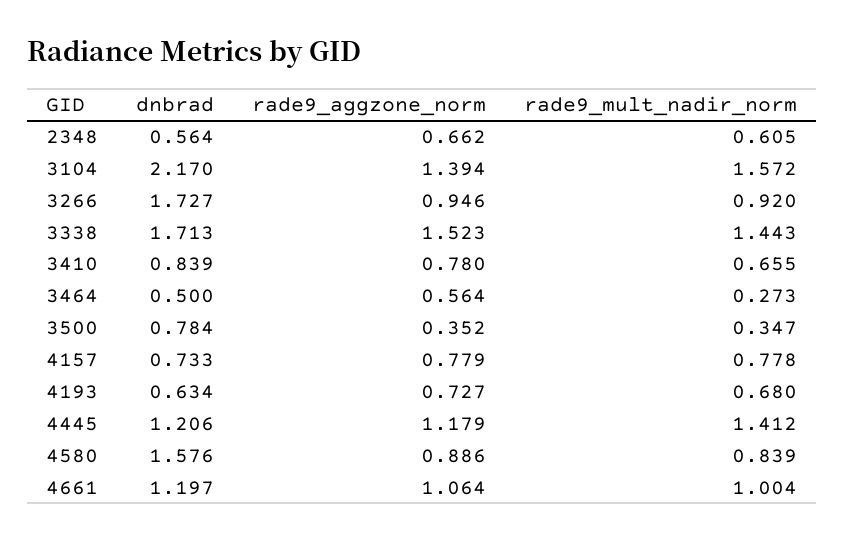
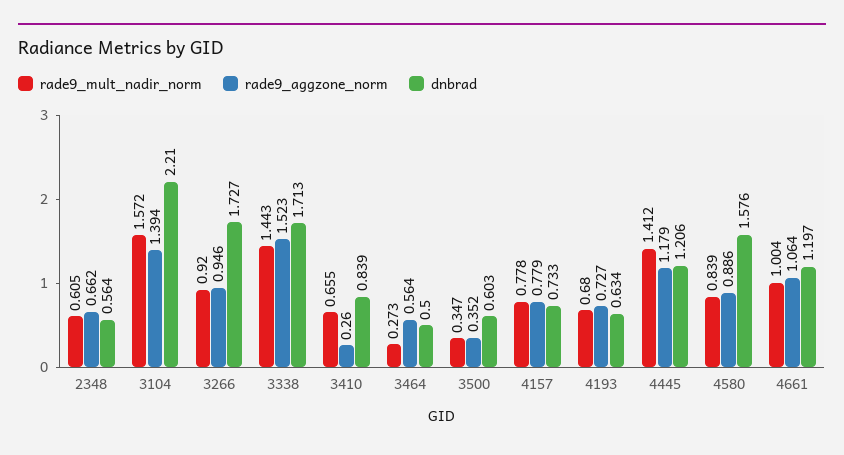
  {
    "dnbrad": {
      "2348": 0.564,
-     "3104": 2.17,
+     "3104": 2.21,
      "3266": 1.727,
      "3338": 1.713,
      "3410": 0.839,
      "3464": 0.5,
-     "3500": 0.784,
+     "3500": 0.603,
      "4157": 0.733,
      "4193": 0.634,
      "4445": 1.206,
      "4580": 1.576,
      "4661": 1.197
    },
    "rade9_aggzone_norm": {
      "2348": 0.662,
      "3104": 1.394,
      "3266": 0.946,
      "3338": 1.523,
-     "3410": 0.78,
+     "3410": 0.26,
      "3464": 0.564,
      "3500": 0.352,
      "4157": 0.779,
      "4193": 0.727,
      "4445": 1.179,
      "4580": 0.886,
      "4661": 1.064
    },
    "rade9_mult_nadir_norm": {
      "2348": 0.605,
      "3104": 1.572,
      "3266": 0.92,
      "3338": 1.443,
      "3410": 0.655,
      "3464": 0.273,
      "3500": 0.347,
      "4157": 0.778,
      "4193": 0.68,
      "4445": 1.412,
      "4580": 0.839,
      "4661": 1.004
    }
  }

